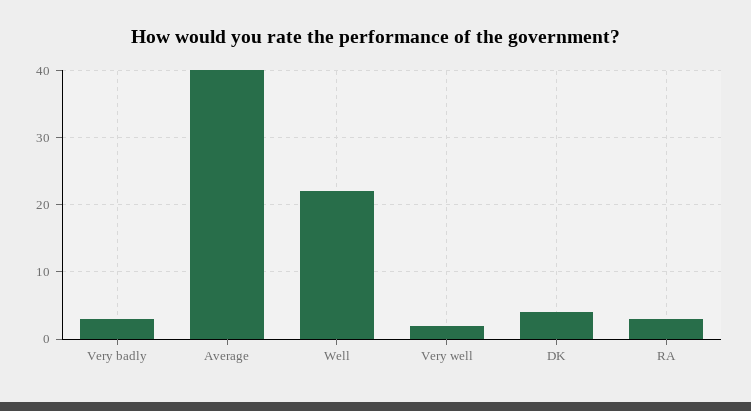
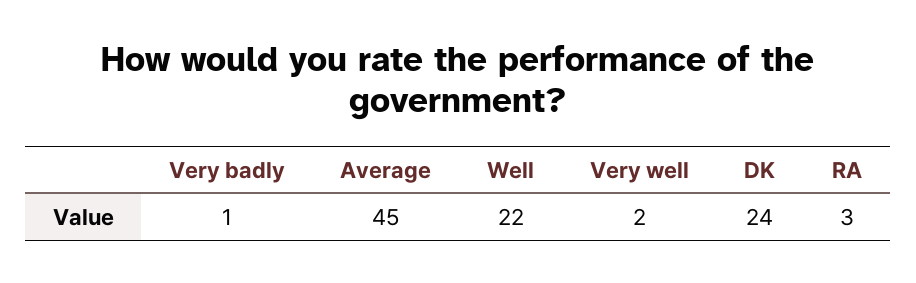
  {
-   "Very badly": 3,
+   "Very badly": 1,
-   "Average": 40,
+   "Average": 45,
    "Well": 22,
    "Very well": 2,
-   "DK": 4,
+   "DK": 24,
    "RA": 3
  }

